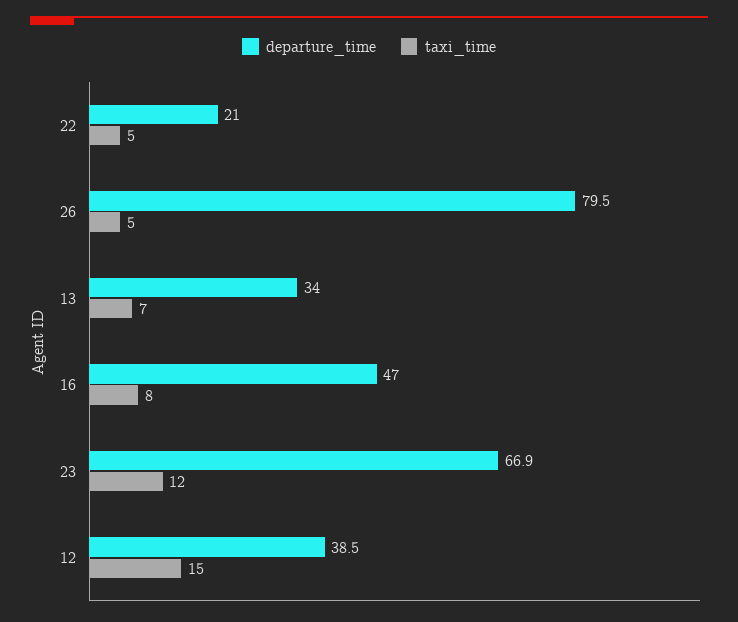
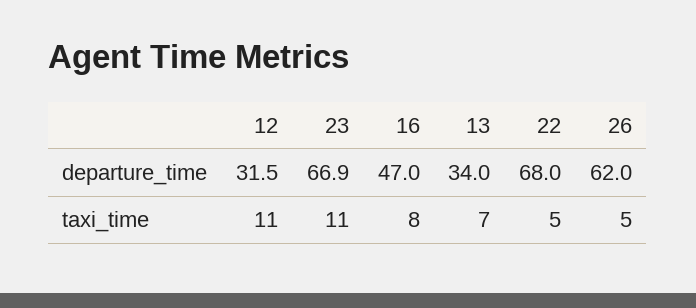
  {
    "departure_time": {
-     "22": 21,
+     "22": 68,
-     "26": 79.5,
+     "26": 62,
      "13": 34,
      "16": 47,
      "23": 66.9,
-     "12": 38.5
+     "12": 31.5
    },
    "taxi_time": {
      "22": 5,
      "26": 5,
      "13": 7,
      "16": 8,
-     "23": 12,
+     "23": 11,
-     "12": 15
+     "12": 11
    }
  }

